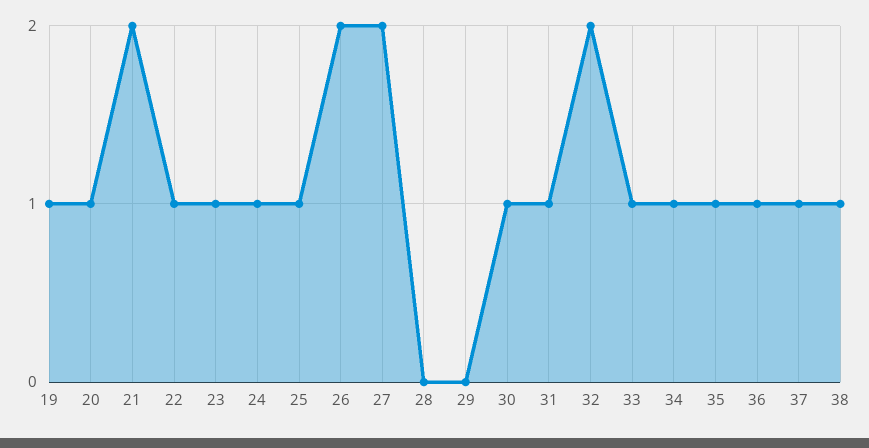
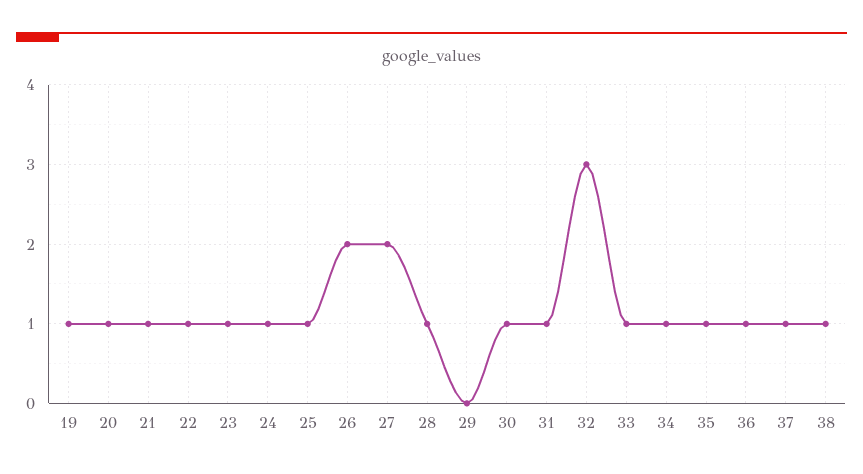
  {
    "19": 1,
    "20": 1,
-   "21": 2,
+   "21": 1,
    "22": 1,
    "23": 1,
    "24": 1,
    "25": 1,
    "26": 2,
    "27": 2,
-   "28": 0,
+   "28": 1,
    "29": 0,
    "30": 1,
    "31": 1,
-   "32": 2,
+   "32": 3,
    "33": 1,
    "34": 1,
    "35": 1,
    "36": 1,
    "37": 1,
    "38": 1
  }

